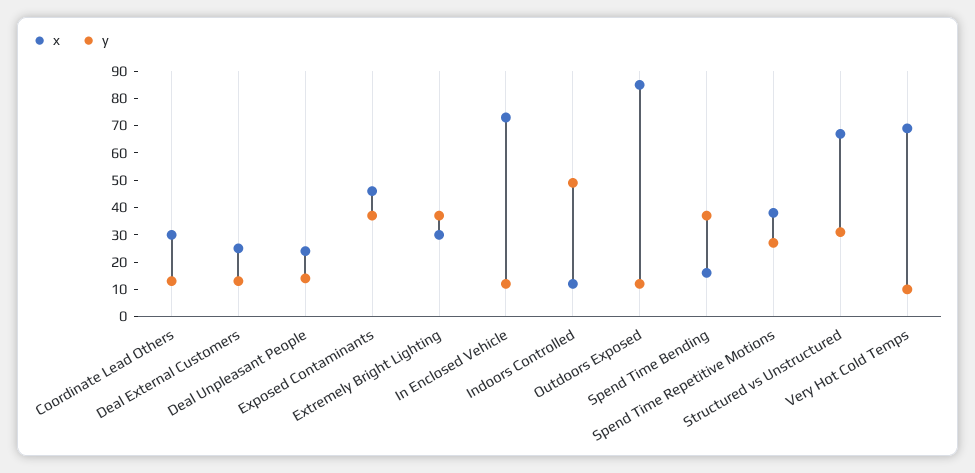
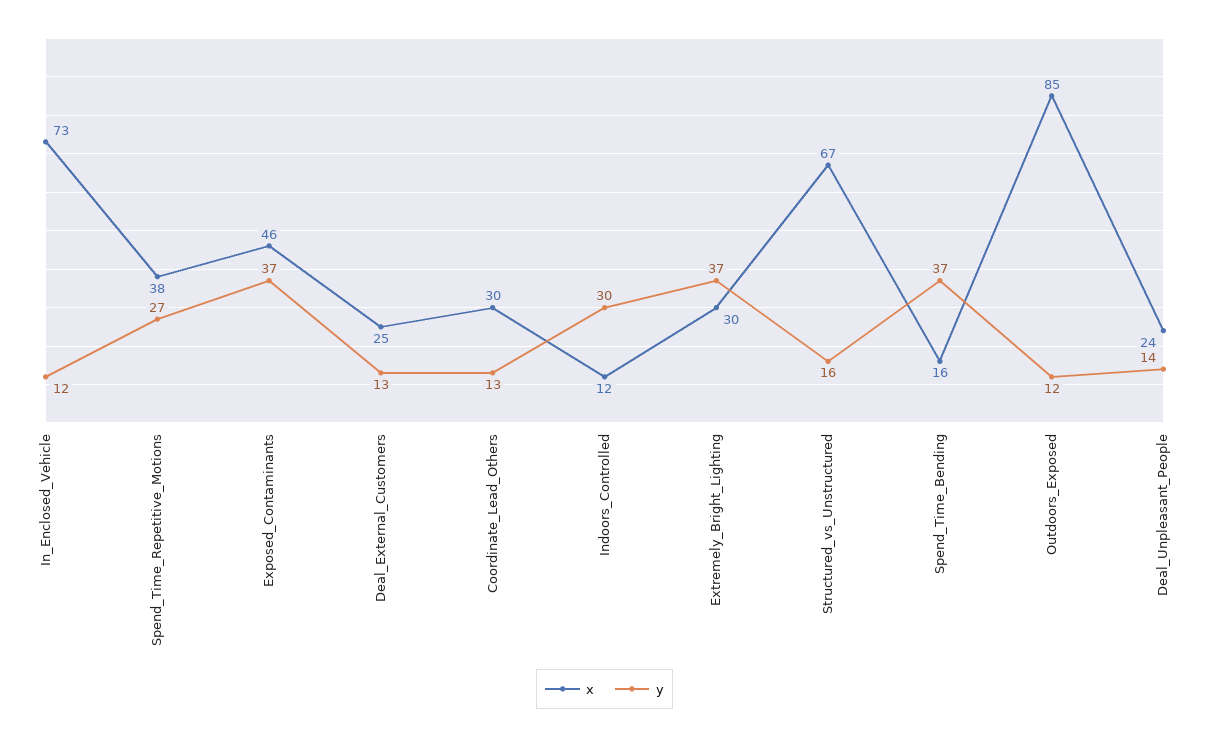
  {
    "x": {
      "Coordinate Lead Others": 30,
      "Deal External Customers": 25,
      "Deal Unpleasant People": 24,
      "Exposed Contaminants": 46,
      "Extremely Bright Lighting": 30,
      "In Enclosed Vehicle": 73,
      "Indoors Controlled": 12,
      "Outdoors Exposed": 85,
      "Spend Time Bending": 16,
      "Spend Time Repetitive Motions": 38,
-     "Structured vs Unstructured": 67,
+     "Structured vs Unstructured": 67
-     "Very Hot Cold Temps": 70
    },
    "y": {
      "Coordinate Lead Others": 13,
      "Deal External Customers": 13,
      "Deal Unpleasant People": 14,
      "Exposed Contaminants": 37,
      "Extremely Bright Lighting": 37,
      "In Enclosed Vehicle": 12,
-     "Indoors Controlled": 50,
+     "Indoors Controlled": 30,
      "Outdoors Exposed": 12,
      "Spend Time Bending": 37,
      "Spend Time Repetitive Motions": 27,
-     "Structured vs Unstructured": 30,
+     "Structured vs Unstructured": 16
-     "Very Hot Cold Temps": 10
    }
  }

